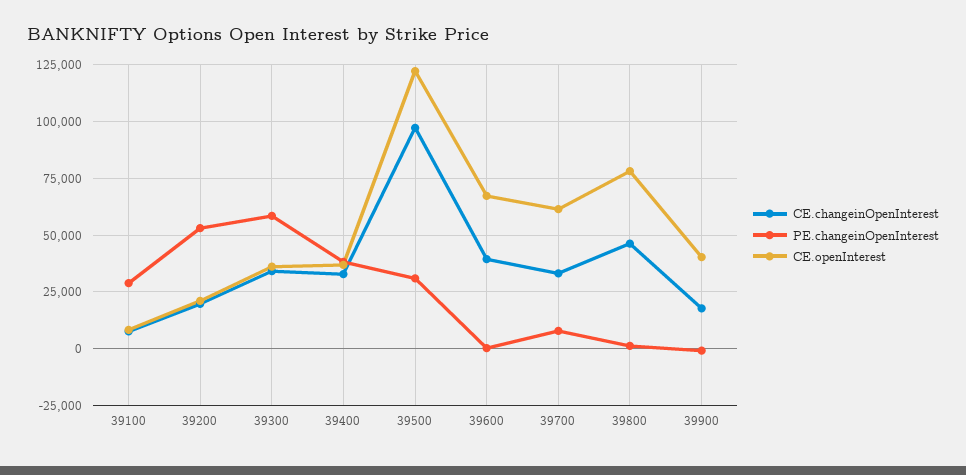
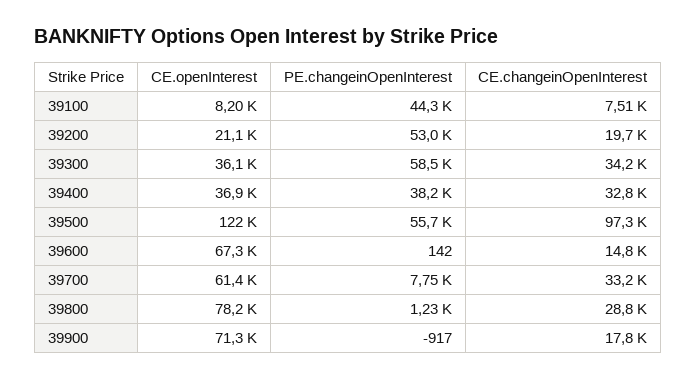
  {
    "CE.changeinOpenInterest": {
      "39100": 7510,
      "39200": 19700,
      "39300": 34200,
      "39400": 32800,
      "39500": 97300,
-     "39600": 40000,
+     "39600": 14800,
      "39700": 33200,
-     "39800": 45000,
+     "39800": 28800,
      "39900": 17800
    },
    "PE.changeinOpenInterest": {
-     "39100": 30000,
+     "39100": 44300,
      "39200": 53000,
      "39300": 58500,
      "39400": 38200,
-     "39500": 30000,
+     "39500": 55700,
      "39600": 142,
      "39700": 7750,
      "39800": 1230,
      "39900": -917
    },
    "CE.openInterest": {
      "39100": 8200,
      "39200": 21100,
      "39300": 36100,
      "39400": 36900,
      "39500": 122000,
      "39600": 67300,
      "39700": 61400,
      "39800": 78200,
-     "39900": 40000
+     "39900": 71300
    }
  }

